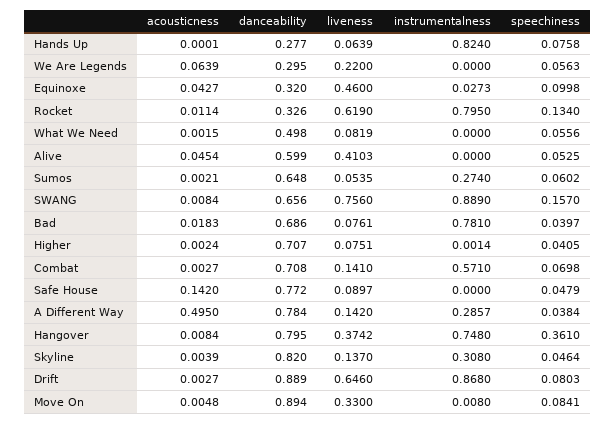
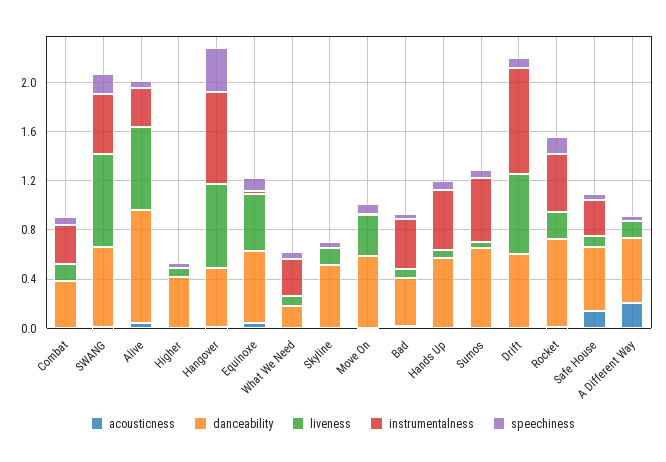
  {
    "acousticness": {
      "Hands Up": 0.0001,
-     "We Are Legends": 0.0639,
      "Equinoxe": 0.0427,
      "Rocket": 0.0114,
      "What We Need": 0.0015,
      "Alive": 0.0454,
      "Sumos": 0.0021,
      "SWANG": 0.0084,
      "Bad": 0.0183,
      "Higher": 0.0024,
      "Combat": 0.0027,
      "Safe House": 0.142,
-     "A Different Way": 0.495,
+     "A Different Way": 0.2,
      "Hangover": 0.0084,
      "Skyline": 0.0039,
      "Drift": 0.0027,
      "Move On": 0.0048
    },
    "danceability": {
-     "Hands Up": 0.277,
+     "Hands Up": 0.6,
-     "We Are Legends": 0.295,
-     "Equinoxe": 0.32,
+     "Equinoxe": 0.6,
-     "Rocket": 0.326,
+     "Rocket": 0.7,
-     "What We Need": 0.498,
+     "What We Need": 0.2,
-     "Alive": 0.599,
+     "Alive": 0.9,
      "Sumos": 0.648,
      "SWANG": 0.656,
-     "Bad": 0.686,
+     "Bad": 0.4,
-     "Higher": 0.707,
+     "Higher": 0.4,
-     "Combat": 0.708,
+     "Combat": 0.4,
-     "Safe House": 0.772,
+     "Safe House": 0.5,
-     "A Different Way": 0.784,
+     "A Different Way": 0.5,
-     "Hangover": 0.795,
+     "Hangover": 0.5,
-     "Skyline": 0.82,
+     "Skyline": 0.5,
-     "Drift": 0.889,
+     "Drift": 0.6,
-     "Move On": 0.894
+     "Move On": 0.6
    },
    "liveness": {
      "Hands Up": 0.0639,
-     "We Are Legends": 0.22,
      "Equinoxe": 0.46,
-     "Rocket": 0.619,
+     "Rocket": 0.2,
      "What We Need": 0.0819,
-     "Alive": 0.4103,
+     "Alive": 0.7,
      "Sumos": 0.0535,
      "SWANG": 0.756,
      "Bad": 0.0761,
      "Higher": 0.0751,
      "Combat": 0.141,
      "Safe House": 0.0897,
      "A Different Way": 0.142,
-     "Hangover": 0.3742,
+     "Hangover": 0.7,
      "Skyline": 0.137,
      "Drift": 0.646,
      "Move On": 0.33
    },
    "instrumentalness": {
-     "Hands Up": 0.824,
+     "Hands Up": 0.5,
-     "We Are Legends": 0,
      "Equinoxe": 0.0273,
-     "Rocket": 0.795,
+     "Rocket": 0.5,
-     "What We Need": 0,
+     "What We Need": 0.3,
-     "Alive": 0,
+     "Alive": 0.3,
-     "Sumos": 0.274,
+     "Sumos": 0.5,
-     "SWANG": 0.889,
+     "SWANG": 0.5,
-     "Bad": 0.781,
+     "Bad": 0.4,
      "Higher": 0.0014,
-     "Combat": 0.571,
+     "Combat": 0.3,
-     "Safe House": 0,
+     "Safe House": 0.3,
-     "A Different Way": 0.2857,
+     "A Different Way": 0,
      "Hangover": 0.748,
-     "Skyline": 0.308,
+     "Skyline": 0,
      "Drift": 0.868,
      "Move On": 0.008
    },
    "speechiness": {
      "Hands Up": 0.0758,
-     "We Are Legends": 0.0563,
      "Equinoxe": 0.0998,
      "Rocket": 0.134,
      "What We Need": 0.0556,
      "Alive": 0.0525,
      "Sumos": 0.0602,
      "SWANG": 0.157,
      "Bad": 0.0397,
      "Higher": 0.0405,
      "Combat": 0.0698,
      "Safe House": 0.0479,
      "A Different Way": 0.0384,
      "Hangover": 0.361,
      "Skyline": 0.0464,
      "Drift": 0.0803,
      "Move On": 0.0841
    }
  }

